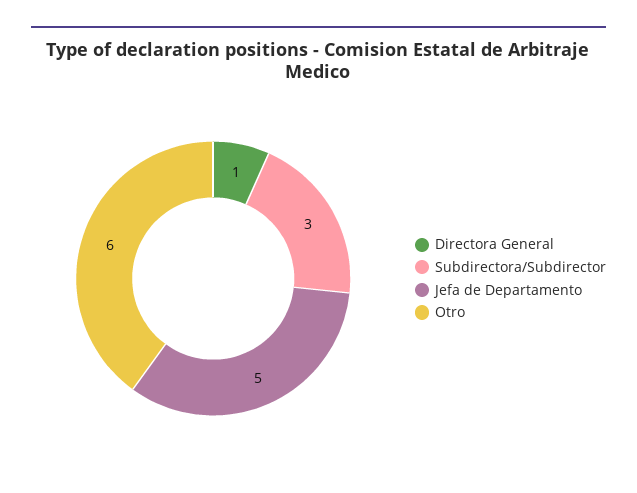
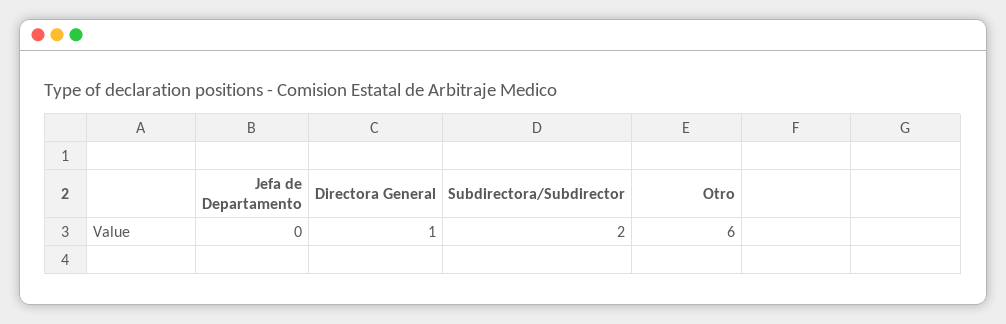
  {
    "Directora General": 1,
-   "Subdirectora/Subdirector": 3,
+   "Subdirectora/Subdirector": 2,
-   "Jefa de Departamento": 5,
+   "Jefa de Departamento": 0,
    "Otro": 6
  }

